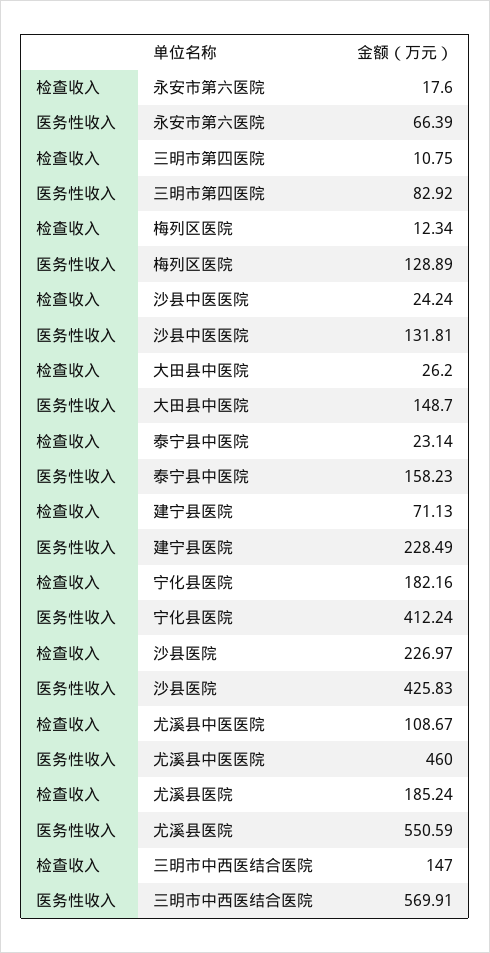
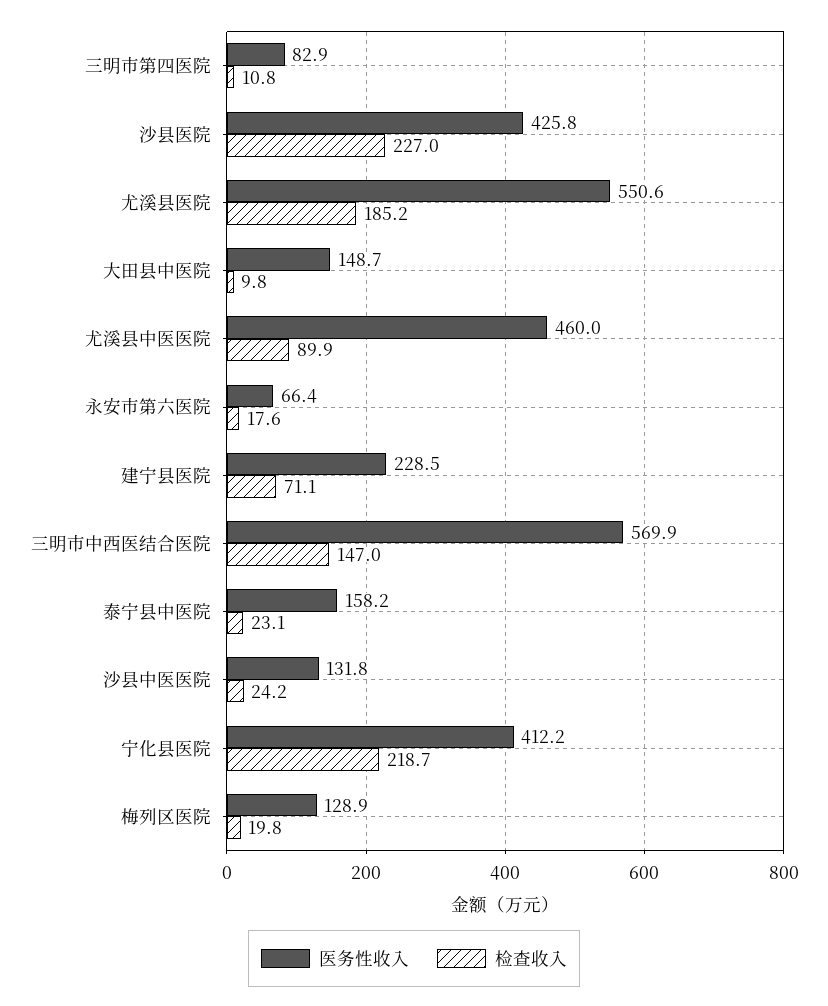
  {
    "检查收入": {
      "永安市第六医院": 17.6,
      "三明市第四医院": 10.75,
-     "梅列区医院": 12.34,
+     "梅列区医院": 19.8,
      "沙县中医医院": 24.24,
-     "大田县中医院": 26.2,
+     "大田县中医院": 9.8,
      "泰宁县中医院": 23.14,
      "建宁县医院": 71.13,
-     "宁化县医院": 182.16,
+     "宁化县医院": 218.7,
      "沙县医院": 226.97,
-     "尤溪县中医医院": 108.67,
+     "尤溪县中医医院": 89.9,
      "尤溪县医院": 185.24,
      "三明市中西医结合医院": 147
    },
    "医务性收入": {
      "永安市第六医院": 66.39,
      "三明市第四医院": 82.92,
      "梅列区医院": 128.89,
      "沙县中医医院": 131.81,
      "大田县中医院": 148.7,
      "泰宁县中医院": 158.23,
      "建宁县医院": 228.49,
      "宁化县医院": 412.24,
      "沙县医院": 425.83,
      "尤溪县中医医院": 460,
      "尤溪县医院": 550.59,
      "三明市中西医结合医院": 569.91
    }
  }

